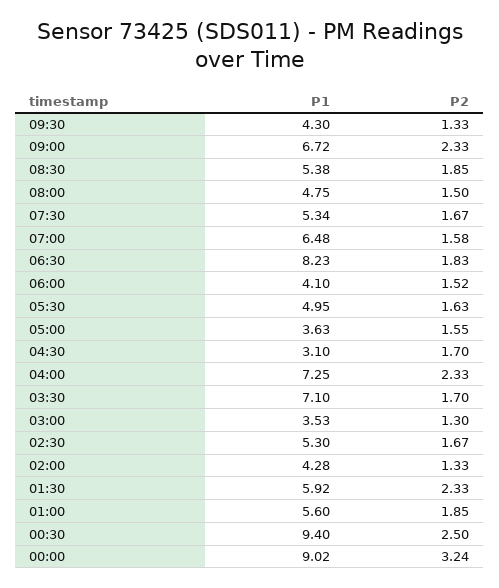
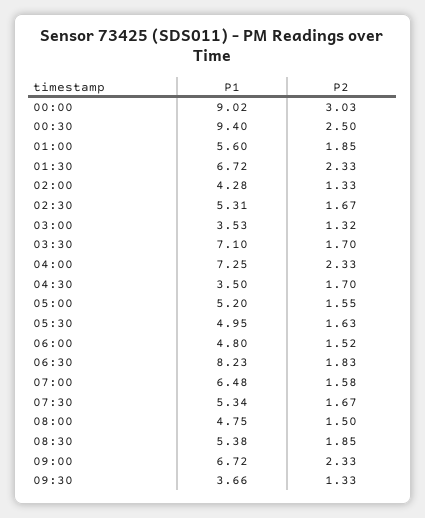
  {
    "P1": {
-     "09:30": 4.3,
+     "09:30": 3.66,
      "09:00": 6.72,
      "08:30": 5.38,
      "08:00": 4.75,
      "07:30": 5.34,
      "07:00": 6.48,
      "06:30": 8.23,
-     "06:00": 4.1,
+     "06:00": 4.8,
      "05:30": 4.95,
-     "05:00": 3.63,
+     "05:00": 5.2,
-     "04:30": 3.1,
+     "04:30": 3.5,
      "04:00": 7.25,
      "03:30": 7.1,
      "03:00": 3.53,
-     "02:30": 5.3,
+     "02:30": 5.31,
      "02:00": 4.28,
-     "01:30": 5.92,
+     "01:30": 6.72,
      "01:00": 5.6,
      "00:30": 9.4,
      "00:00": 9.02
    },
    "P2": {
      "09:30": 1.33,
      "09:00": 2.33,
      "08:30": 1.85,
      "08:00": 1.5,
      "07:30": 1.67,
      "07:00": 1.58,
      "06:30": 1.83,
      "06:00": 1.52,
      "05:30": 1.63,
      "05:00": 1.55,
      "04:30": 1.7,
      "04:00": 2.33,
      "03:30": 1.7,
-     "03:00": 1.3,
+     "03:00": 1.32,
      "02:30": 1.67,
      "02:00": 1.33,
      "01:30": 2.33,
      "01:00": 1.85,
      "00:30": 2.5,
-     "00:00": 3.24
+     "00:00": 3.03
    }
  }

